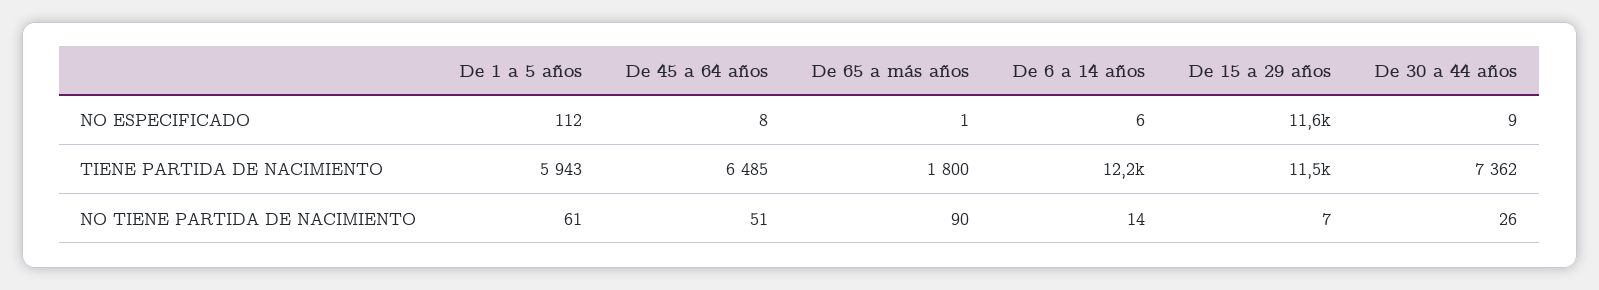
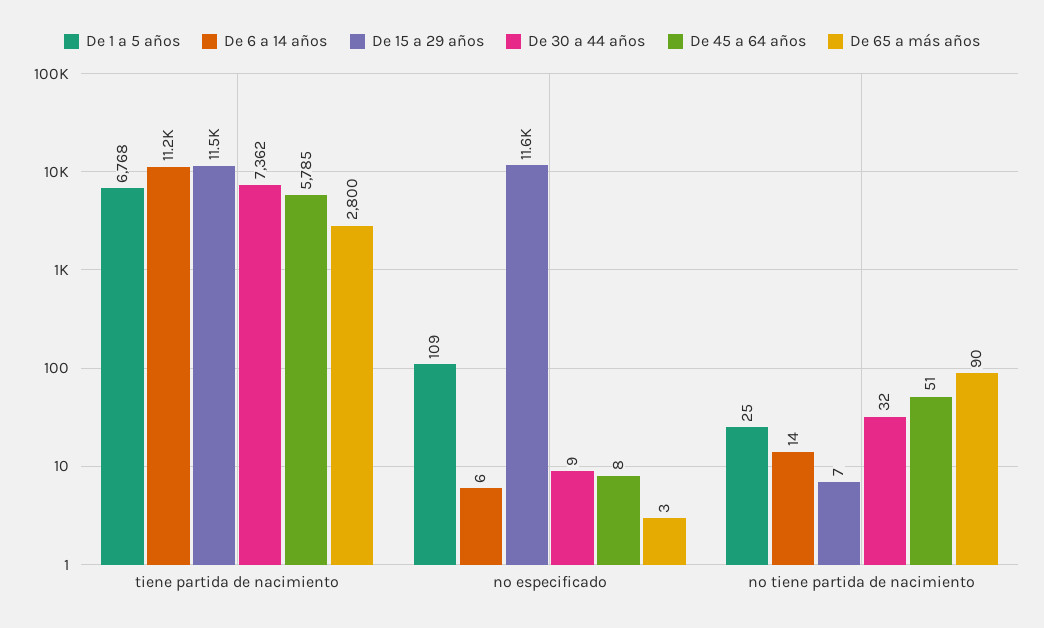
  {
    "De 1 a 5 años": {
-     "NO ESPECIFICADO": 112,
+     "NO ESPECIFICADO": 109,
-     "TIENE PARTIDA DE NACIMIENTO": 5943,
+     "TIENE PARTIDA DE NACIMIENTO": 6768,
-     "NO TIENE PARTIDA DE NACIMIENTO": 61
+     "NO TIENE PARTIDA DE NACIMIENTO": 25
    },
    "De 45 a 64 años": {
      "NO ESPECIFICADO": 8,
-     "TIENE PARTIDA DE NACIMIENTO": 6485,
+     "TIENE PARTIDA DE NACIMIENTO": 5785,
      "NO TIENE PARTIDA DE NACIMIENTO": 51
    },
    "De 65 a más años": {
-     "NO ESPECIFICADO": 1,
+     "NO ESPECIFICADO": 3,
-     "TIENE PARTIDA DE NACIMIENTO": 1800,
+     "TIENE PARTIDA DE NACIMIENTO": 2800,
      "NO TIENE PARTIDA DE NACIMIENTO": 90
    },
    "De 6 a 14 años": {
      "NO ESPECIFICADO": 6,
-     "TIENE PARTIDA DE NACIMIENTO": 12200,
+     "TIENE PARTIDA DE NACIMIENTO": 11200,
      "NO TIENE PARTIDA DE NACIMIENTO": 14
    },
    "De 15 a 29 años": {
      "NO ESPECIFICADO": 11600,
      "TIENE PARTIDA DE NACIMIENTO": 11500,
      "NO TIENE PARTIDA DE NACIMIENTO": 7
    },
    "De 30 a 44 años": {
      "NO ESPECIFICADO": 9,
      "TIENE PARTIDA DE NACIMIENTO": 7362,
-     "NO TIENE PARTIDA DE NACIMIENTO": 26
+     "NO TIENE PARTIDA DE NACIMIENTO": 32
    }
  }

